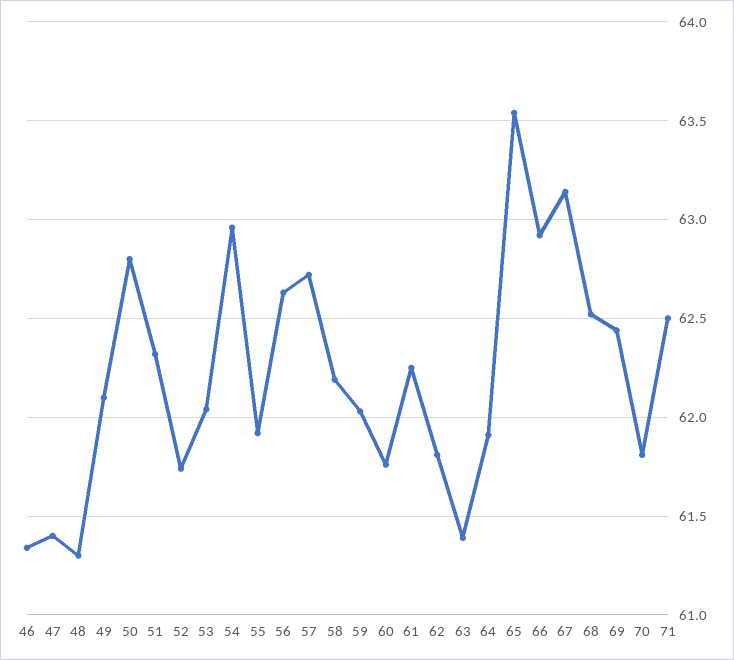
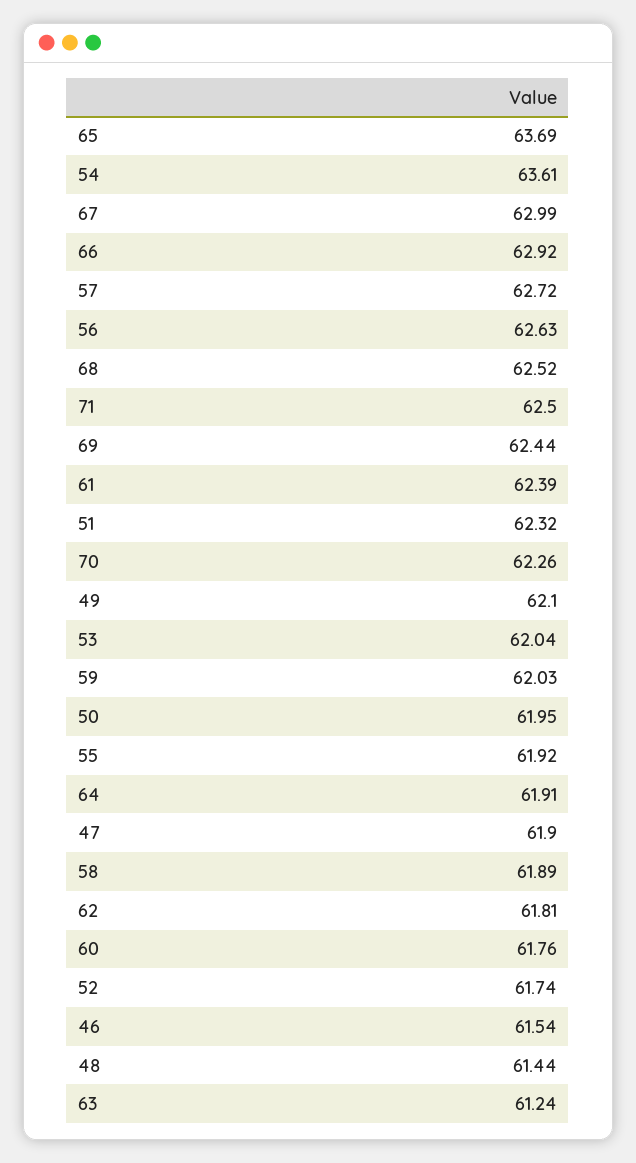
  {
-   "46": 61.35,
+   "46": 61.54,
-   "47": 61.4,
+   "47": 61.9,
-   "48": 61.3,
+   "48": 61.44,
    "49": 62.1,
-   "50": 62.8,
+   "50": 61.95,
    "51": 62.32,
    "52": 61.74,
    "53": 62.04,
-   "54": 62.95,
+   "54": 63.61,
    "55": 61.92,
    "56": 62.63,
    "57": 62.72,
-   "58": 62.2,
+   "58": 61.89,
    "59": 62.03,
    "60": 61.76,
-   "61": 62.25,
+   "61": 62.39,
    "62": 61.81,
-   "63": 61.4,
+   "63": 61.24,
    "64": 61.91,
-   "65": 63.55,
+   "65": 63.69,
    "66": 62.92,
-   "67": 63.15,
+   "67": 62.99,
    "68": 62.52,
    "69": 62.44,
-   "70": 61.8,
+   "70": 62.26,
    "71": 62.5
  }

